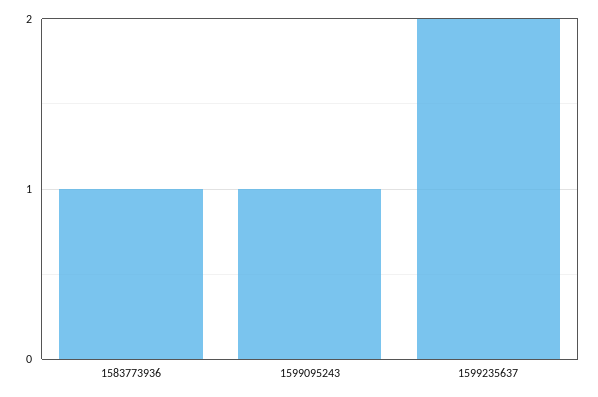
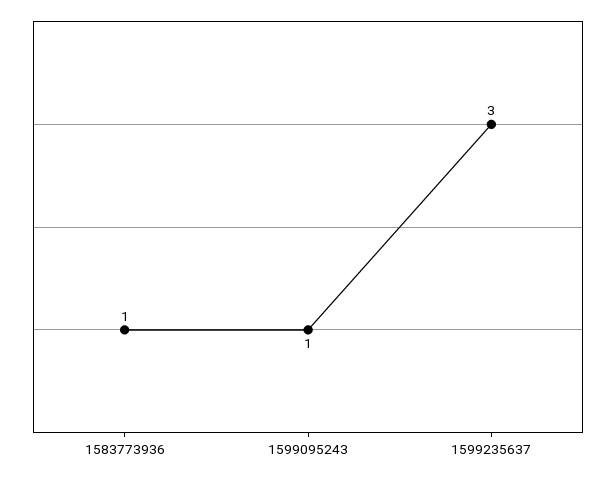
  {
    "1583773936": 1,
    "1599095243": 1,
-   "1599235637": 2
+   "1599235637": 3
  }

